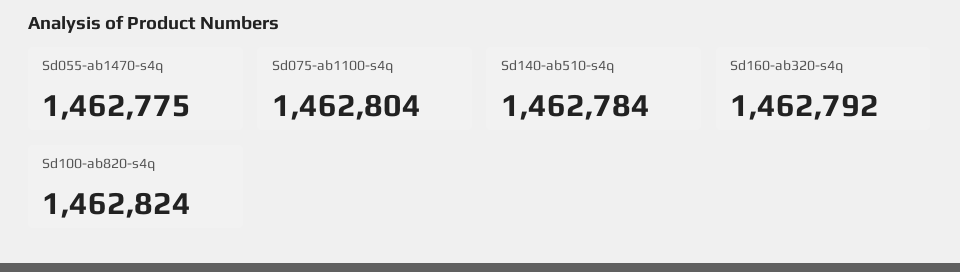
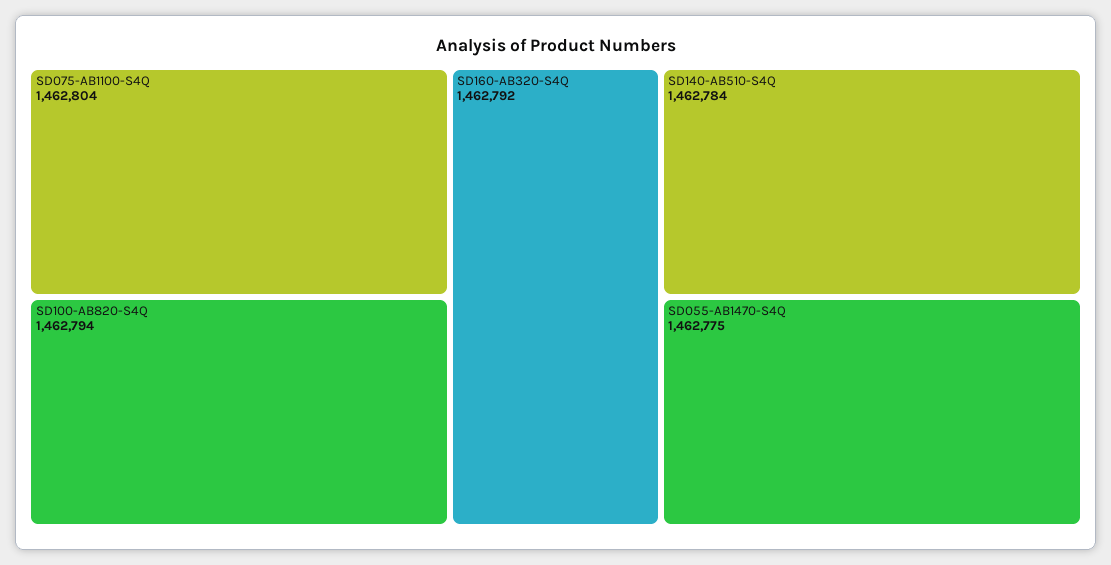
  {
    "Sd055-ab1470-s4q": 1462775,
    "Sd075-ab1100-s4q": 1462804,
    "Sd140-ab510-s4q": 1462784,
    "Sd160-ab320-s4q": 1462792,
-   "Sd100-ab820-s4q": 1462824
+   "Sd100-ab820-s4q": 1462794
  }

